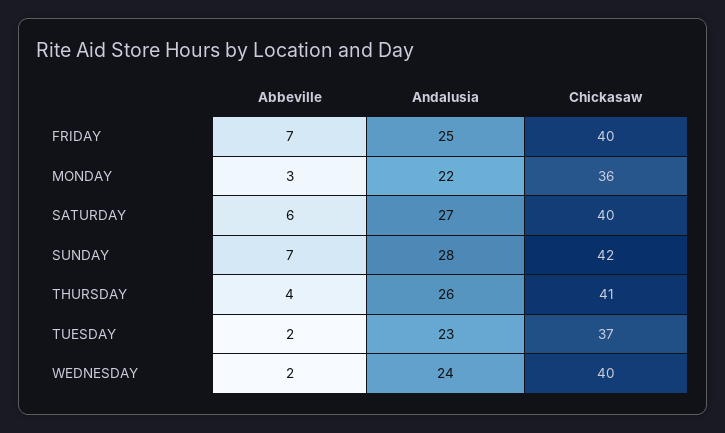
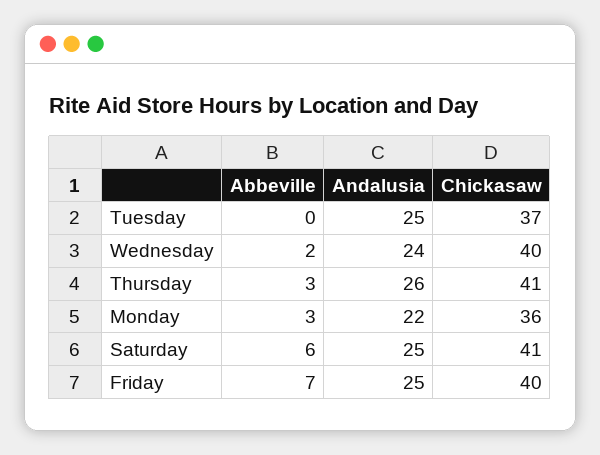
  {
    "Abbeville": {
      "FRIDAY": 7,
      "MONDAY": 3,
      "SATURDAY": 6,
-     "SUNDAY": 7,
-     "THURSDAY": 4,
+     "THURSDAY": 3,
-     "TUESDAY": 2,
+     "TUESDAY": 0,
      "WEDNESDAY": 2
    },
    "Andalusia": {
      "FRIDAY": 25,
      "MONDAY": 22,
-     "SATURDAY": 27,
+     "SATURDAY": 25,
-     "SUNDAY": 28,
      "THURSDAY": 26,
-     "TUESDAY": 23,
+     "TUESDAY": 25,
      "WEDNESDAY": 24
    },
    "Chickasaw": {
      "FRIDAY": 40,
      "MONDAY": 36,
-     "SATURDAY": 40,
+     "SATURDAY": 41,
-     "SUNDAY": 42,
      "THURSDAY": 41,
      "TUESDAY": 37,
      "WEDNESDAY": 40
    }
  }

